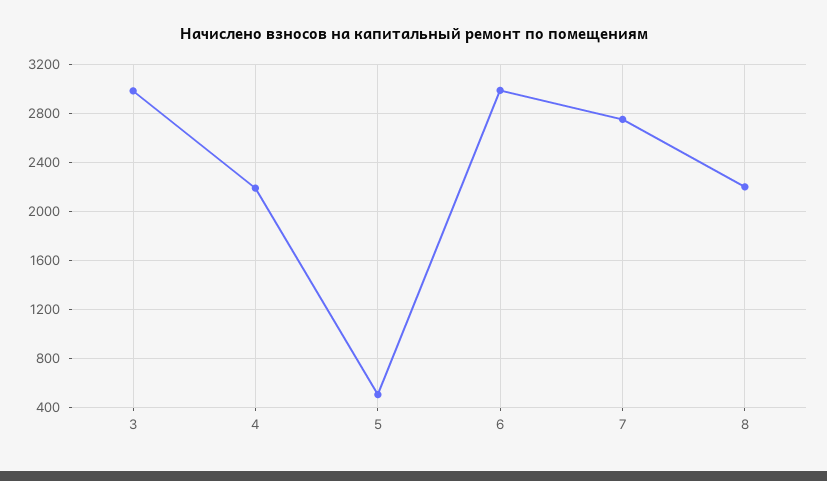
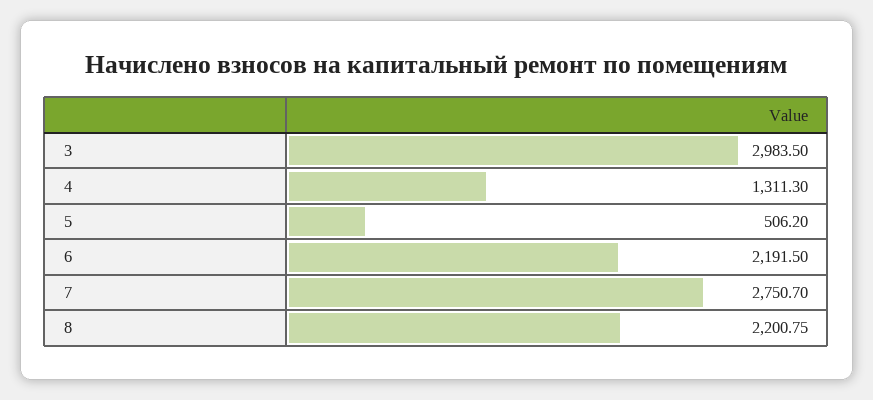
  {
    "3": 2983.5,
-   "4": 2200,
+   "4": 1311.3,
    "5": 506.2,
-   "6": 3000,
+   "6": 2191.5,
    "7": 2750.7,
    "8": 2200.75
  }

